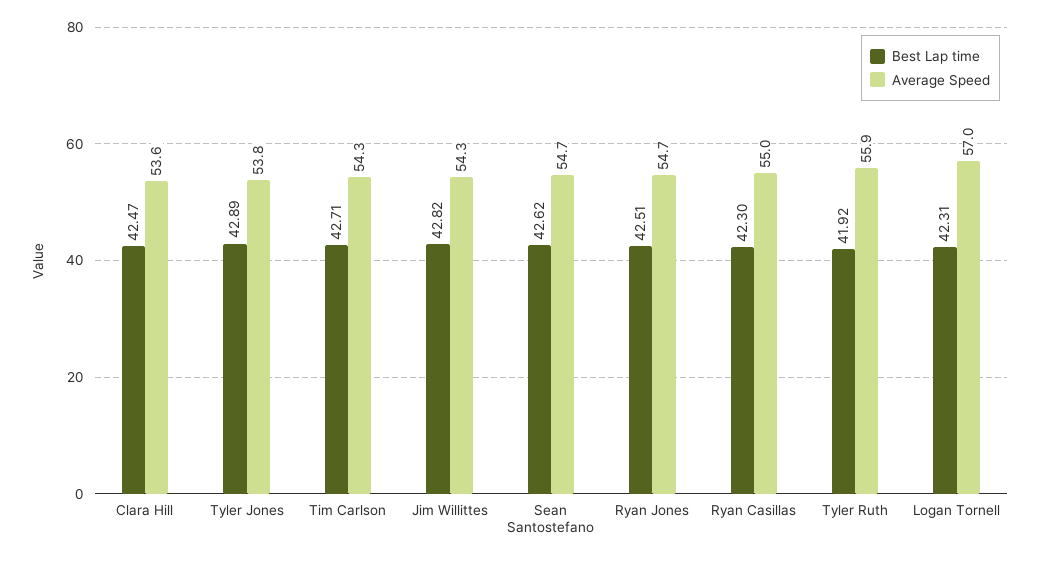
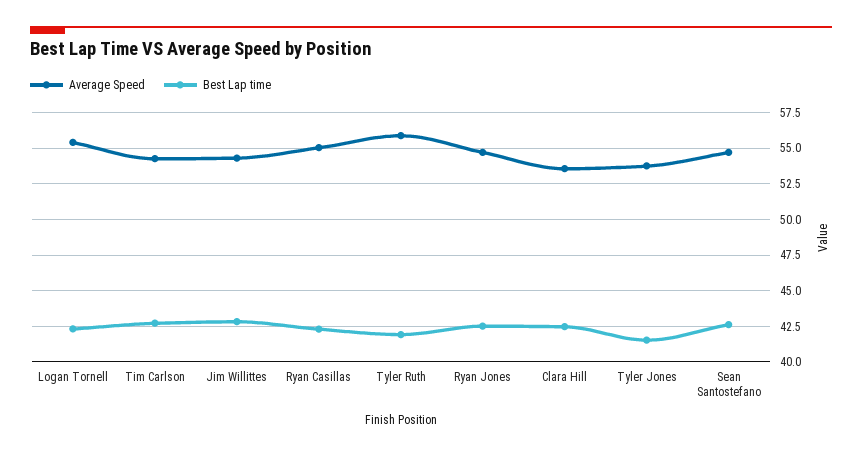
  {
    "Best Lap time": {
      "Clara Hill": 42.47,
-     "Tyler Jones": 42.89,
+     "Tyler Jones": 41.5,
      "Tim Carlson": 42.71,
      "Jim Willittes": 42.82,
      "Sean Santostefano": 42.62,
      "Ryan Jones": 42.51,
      "Ryan Casillas": 42.3,
      "Tyler Ruth": 41.92,
      "Logan Tornell": 42.31
    },
    "Average Speed": {
      "Clara Hill": 53.6,
      "Tyler Jones": 53.8,
      "Tim Carlson": 54.3,
      "Jim Willittes": 54.3,
      "Sean Santostefano": 54.7,
      "Ryan Jones": 54.7,
      "Ryan Casillas": 55,
      "Tyler Ruth": 55.9,
-     "Logan Tornell": 57
+     "Logan Tornell": 55.5
    }
  }

